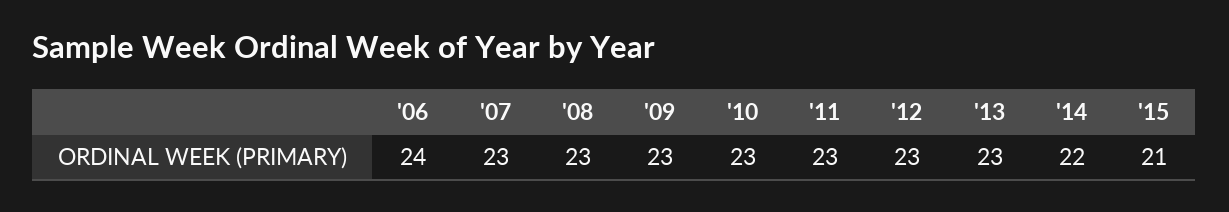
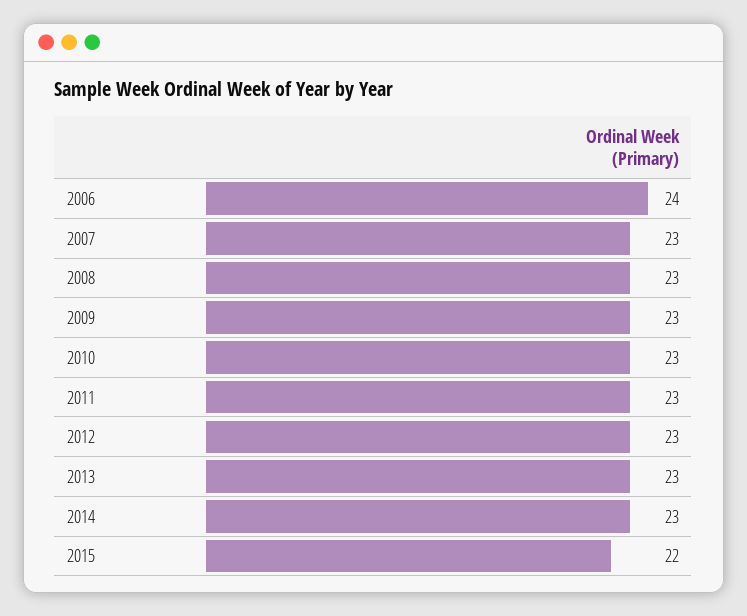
  {
    "'06": 24,
    "'07": 23,
    "'08": 23,
    "'09": 23,
    "'10": 23,
    "'11": 23,
    "'12": 23,
    "'13": 23,
-   "'14": 22,
+   "'14": 23,
-   "'15": 21
+   "'15": 22
  }

